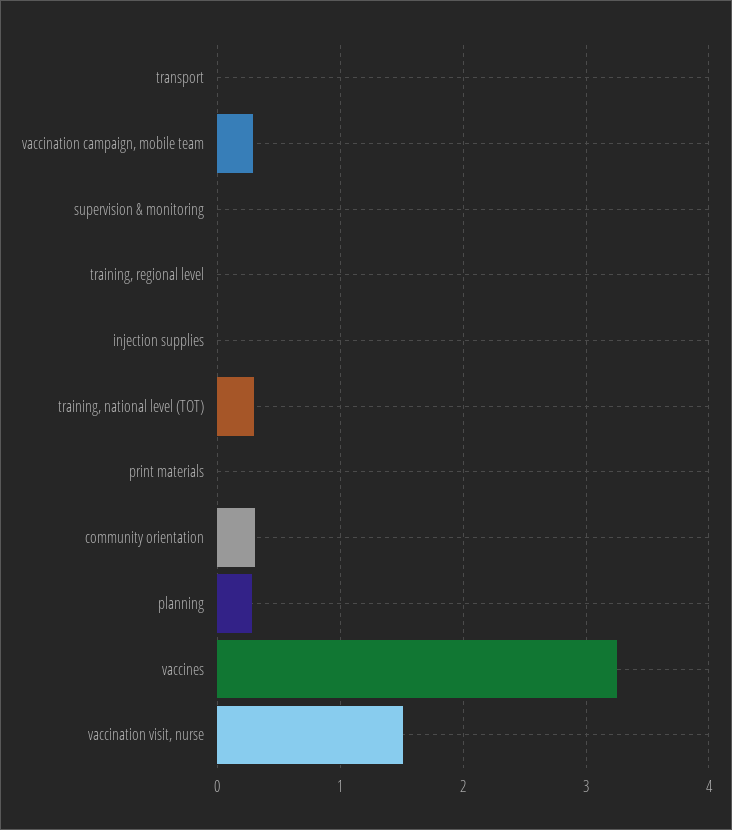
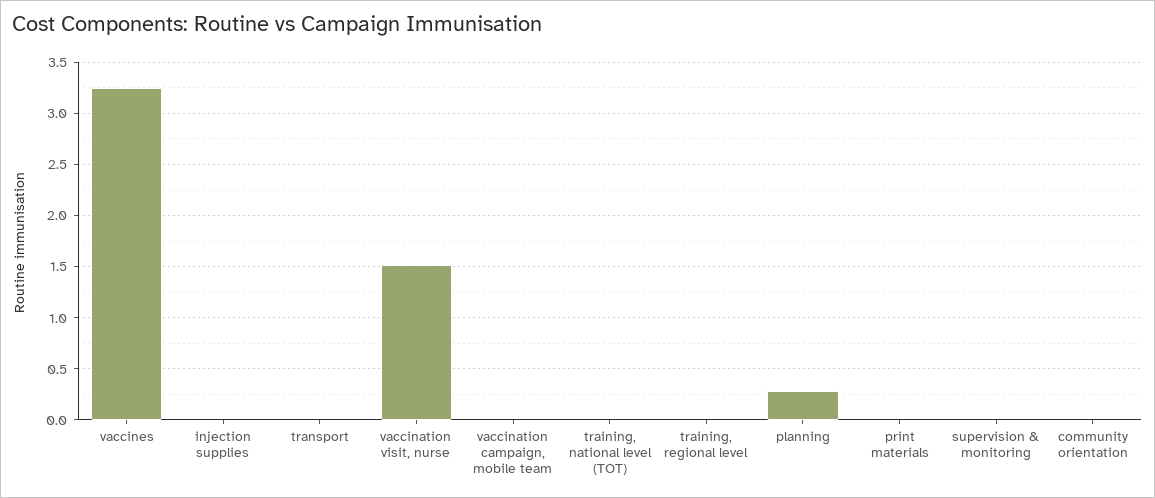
  {
    "transport": 0,
-   "vaccination campaign, mobile team": 0.3,
+   "vaccination campaign, mobile team": 0,
    "supervision & monitoring": 0,
    "training, regional level": 0,
    "injection supplies": 0,
-   "training, national level (TOT)": 0.3,
+   "training, national level (TOT)": 0,
    "print materials": 0,
-   "community orientation": 0.3,
+   "community orientation": 0,
    "planning": 0.3,
    "vaccines": 3.3,
    "vaccination visit, nurse": 1.5
  }

